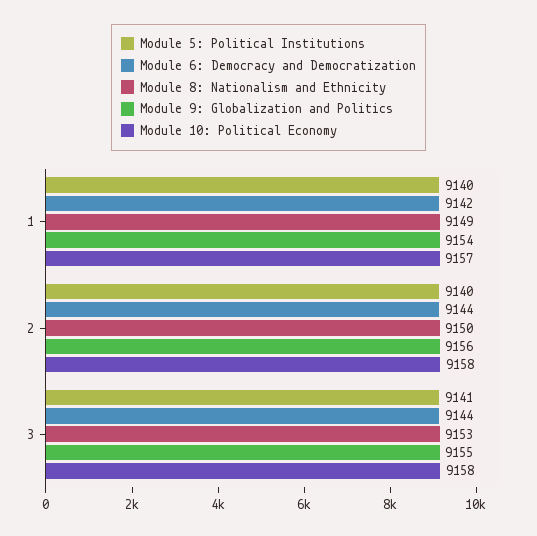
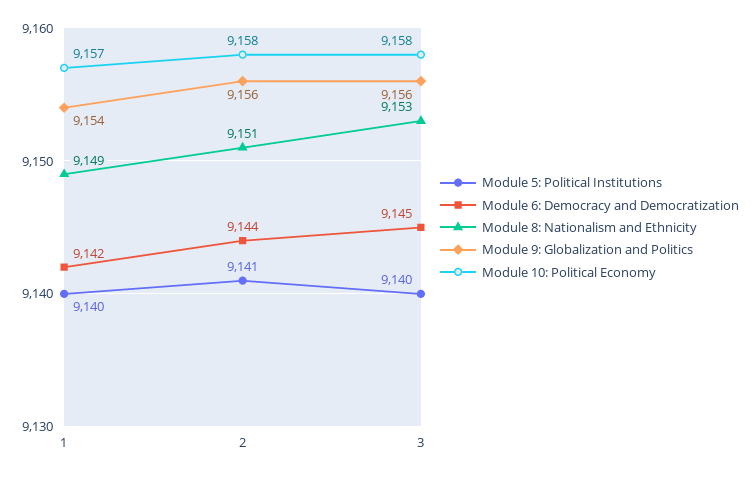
  {
    "Module 5: Political Institutions": {
      "1": 9140,
-     "2": 9140,
+     "2": 9141,
-     "3": 9141
+     "3": 9140
    },
    "Module 6: Democracy and Democratization": {
      "1": 9142,
      "2": 9144,
-     "3": 9144
+     "3": 9145
    },
    "Module 8: Nationalism and Ethnicity": {
      "1": 9149,
-     "2": 9150,
+     "2": 9151,
      "3": 9153
    },
    "Module 9: Globalization and Politics": {
      "1": 9154,
      "2": 9156,
-     "3": 9155
+     "3": 9156
    },
    "Module 10: Political Economy": {
      "1": 9157,
      "2": 9158,
      "3": 9158
    }
  }

